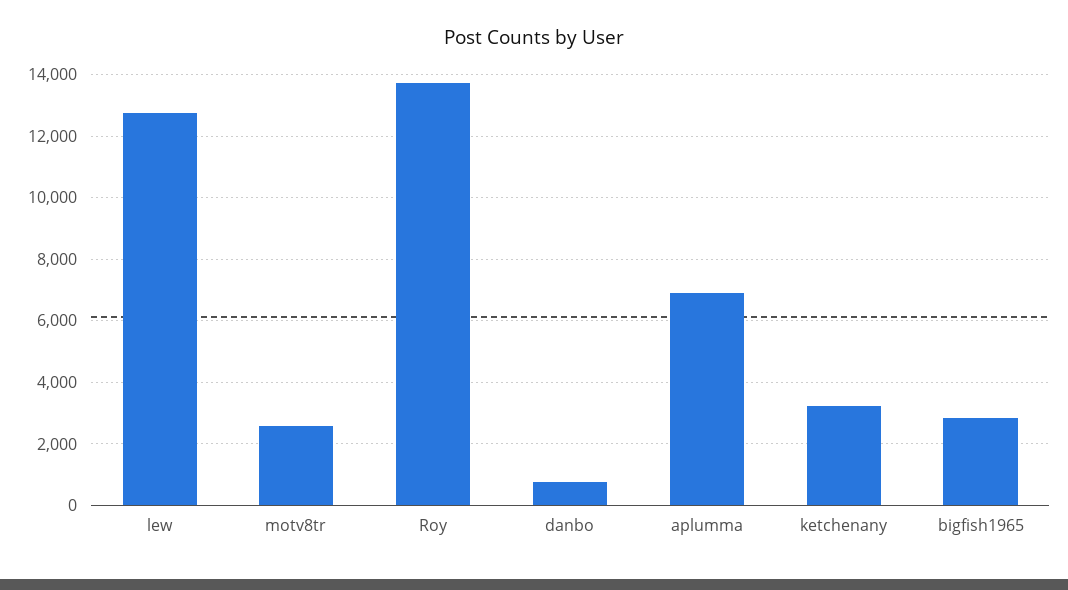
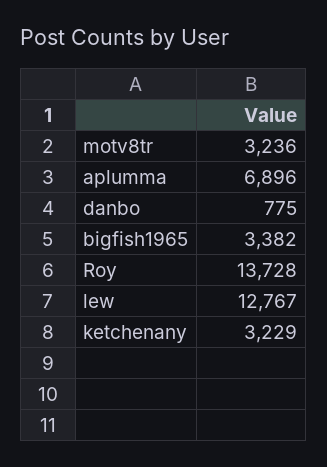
  {
    "lew": 12767,
-   "motv8tr": 2600,
+   "motv8tr": 3236,
    "Roy": 13728,
    "danbo": 775,
    "aplumma": 6896,
    "ketchenany": 3229,
-   "bigfish1965": 2800
+   "bigfish1965": 3382
  }

